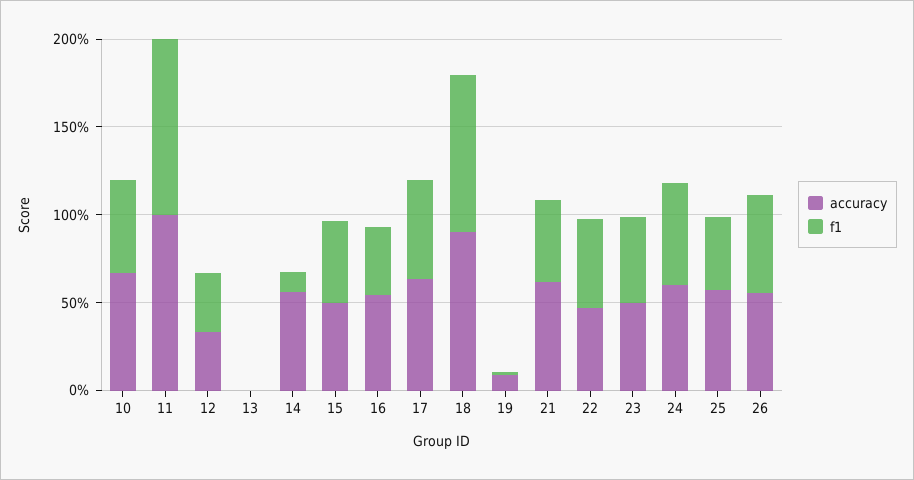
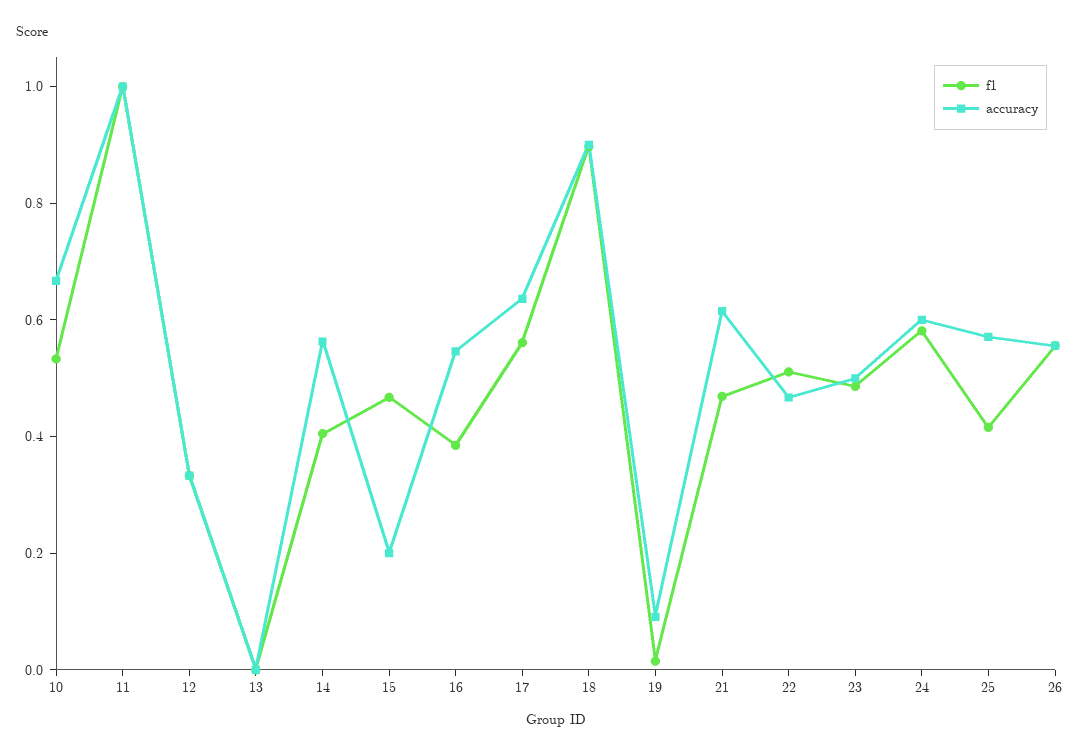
  {
    "accuracy": {
      "10": 0.65,
      "11": 1,
      "12": 0.35,
      "13": 0,
      "14": 0.55,
-     "15": 0.5,
+     "15": 0.2,
      "16": 0.55,
      "17": 0.65,
      "18": 0.9,
      "19": 0.1,
      "21": 0.6,
      "22": 0.45,
      "23": 0.5,
      "24": 0.6,
      "25": 0.55,
      "26": 0.55
    },
    "f1": {
      "10": 0.55,
      "11": 1,
      "12": 0.35,
      "13": 0,
-     "14": 0.1,
+     "14": 0.4,
      "15": 0.45,
      "16": 0.4,
      "17": 0.55,
      "18": 0.9,
      "19": 0,
      "21": 0.45,
      "22": 0.5,
      "23": 0.5,
      "24": 0.6,
      "25": 0.4,
      "26": 0.55
    }
  }

